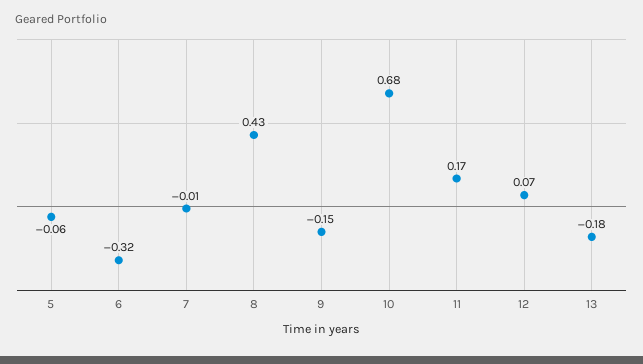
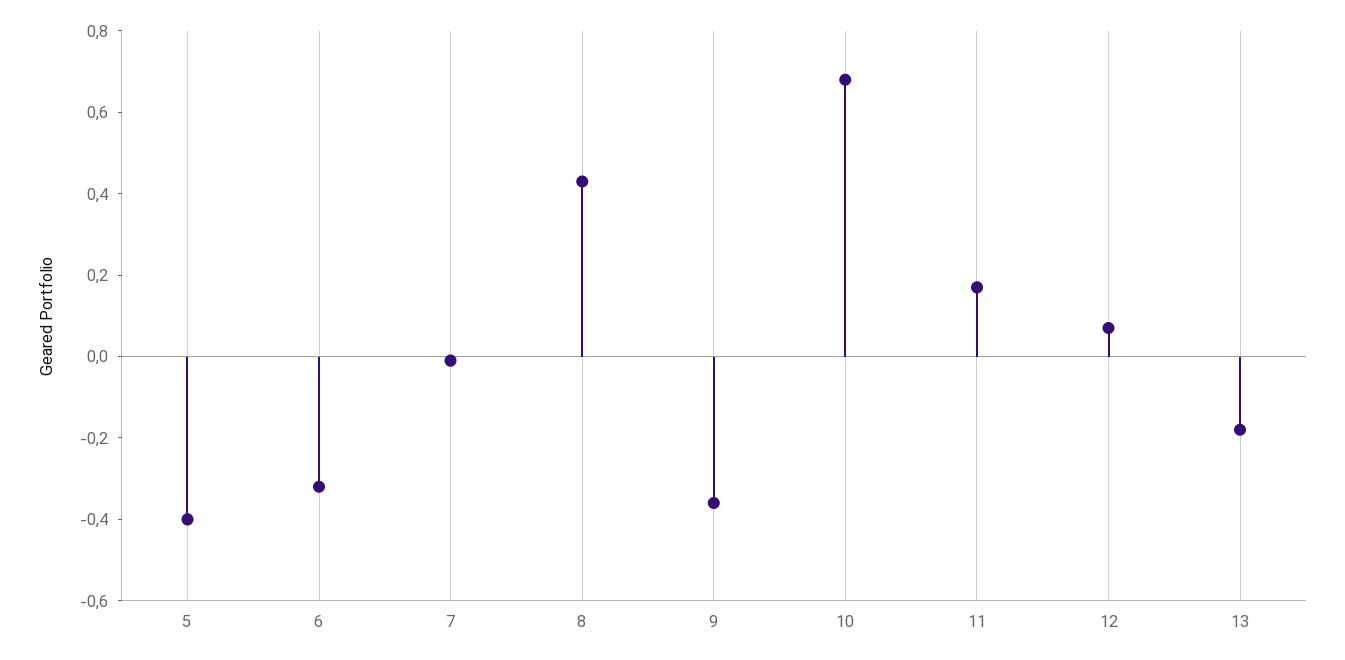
  {
-   "5": -0.06,
+   "5": -0.4,
    "6": -0.32,
    "7": -0.01,
    "8": 0.43,
-   "9": -0.15,
+   "9": -0.35,
    "10": 0.68,
    "11": 0.17,
    "12": 0.07,
    "13": -0.18
  }

